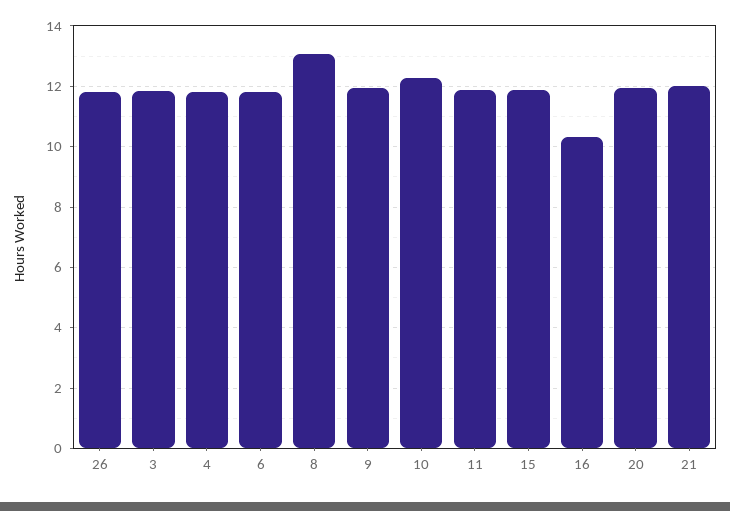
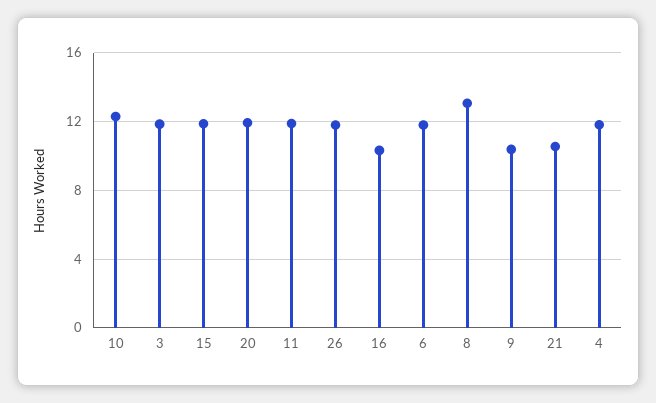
  {
    "26": 11.8,
    "3": 11.8,
    "4": 11.8,
    "6": 11.8,
    "8": 13,
-   "9": 12,
+   "9": 10.5,
    "10": 12.2,
    "11": 11.8,
    "15": 11.8,
    "16": 10.4,
    "20": 12,
-   "21": 12
+   "21": 10.5
  }

